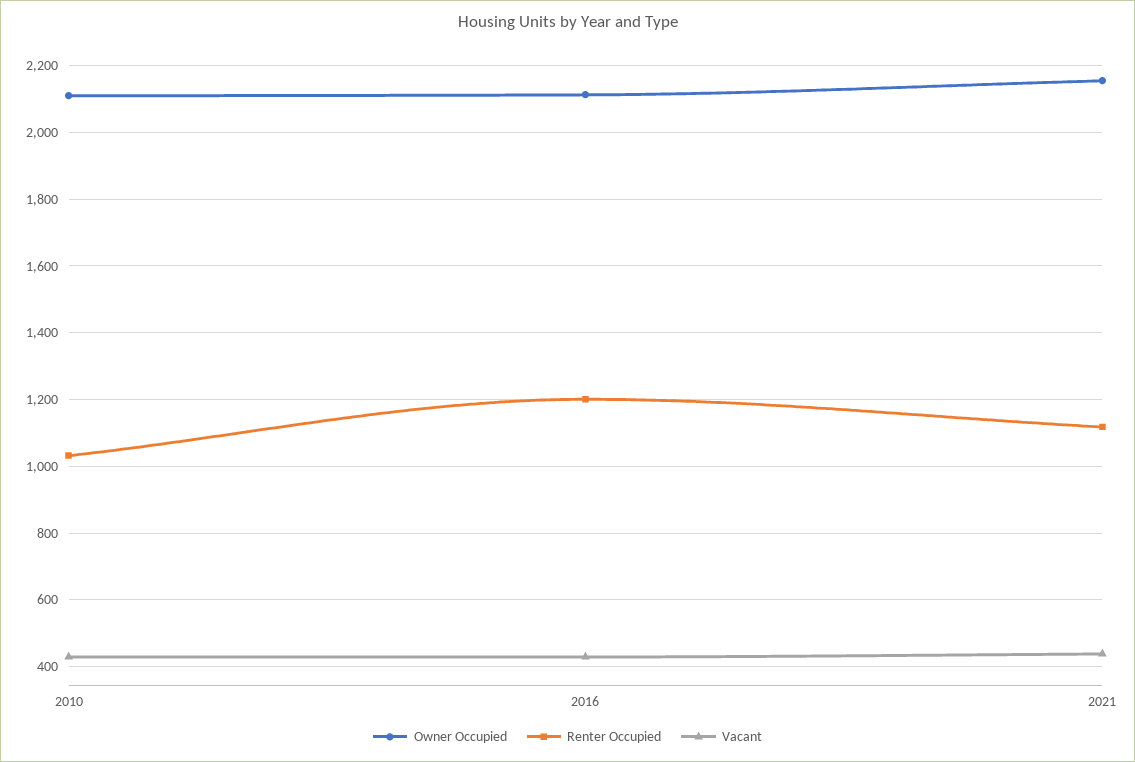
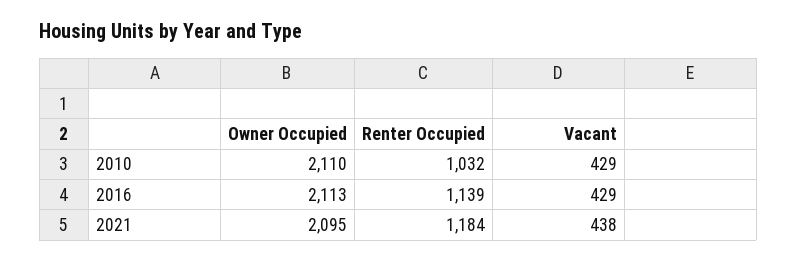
  {
    "Owner Occupied": {
      "2010": 2110,
      "2016": 2113,
-     "2021": 2160
+     "2021": 2095
    },
    "Renter Occupied": {
      "2010": 1032,
-     "2016": 1200,
+     "2016": 1139,
-     "2021": 1120
+     "2021": 1184
    },
    "Vacant": {
      "2010": 429,
      "2016": 429,
      "2021": 438
    }
  }

